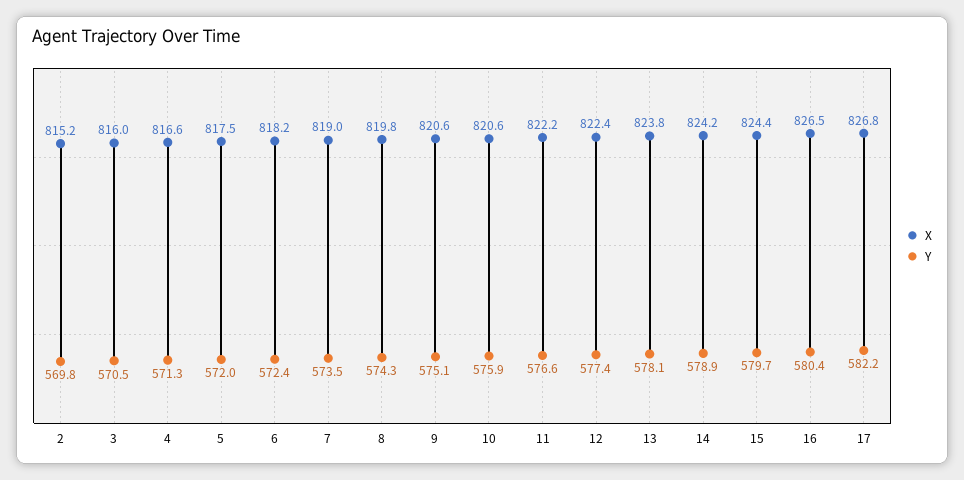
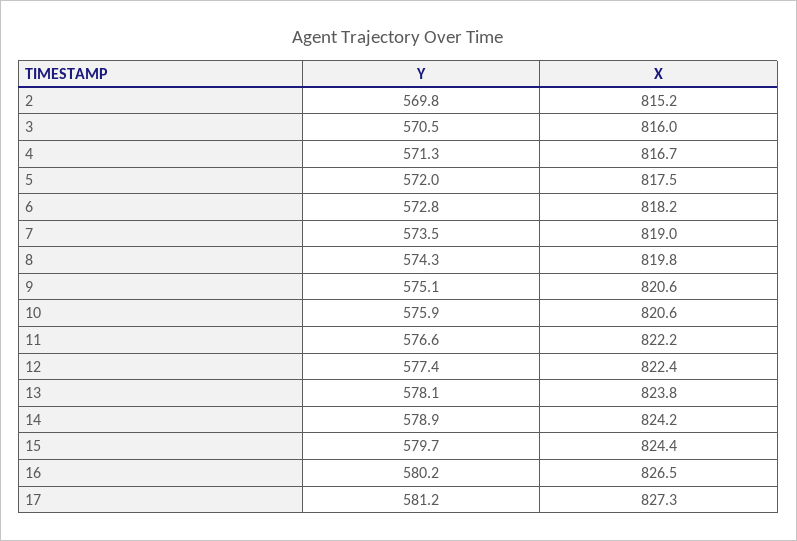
  {
    "X": {
      "2": 815.2,
      "3": 816,
-     "4": 816.6,
+     "4": 816.7,
      "5": 817.5,
      "6": 818.2,
      "7": 819,
      "8": 819.8,
      "9": 820.6,
      "10": 820.6,
      "11": 822.2,
      "12": 822.4,
      "13": 823.8,
      "14": 824.2,
      "15": 824.4,
      "16": 826.5,
-     "17": 826.8
+     "17": 827.3
    },
    "Y": {
      "2": 569.8,
      "3": 570.5,
      "4": 571.3,
      "5": 572,
-     "6": 572.4,
+     "6": 572.8,
      "7": 573.5,
      "8": 574.3,
      "9": 575.1,
      "10": 575.9,
      "11": 576.6,
      "12": 577.4,
      "13": 578.1,
      "14": 578.9,
      "15": 579.7,
-     "16": 580.4,
+     "16": 580.2,
-     "17": 582.2
+     "17": 581.2
    }
  }

